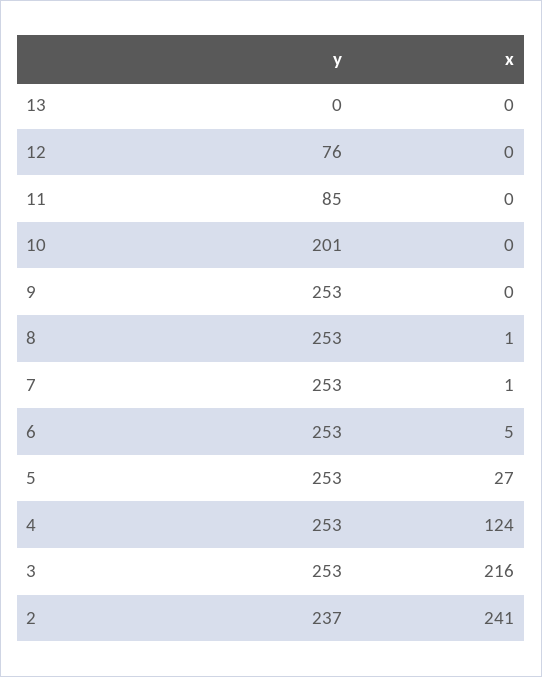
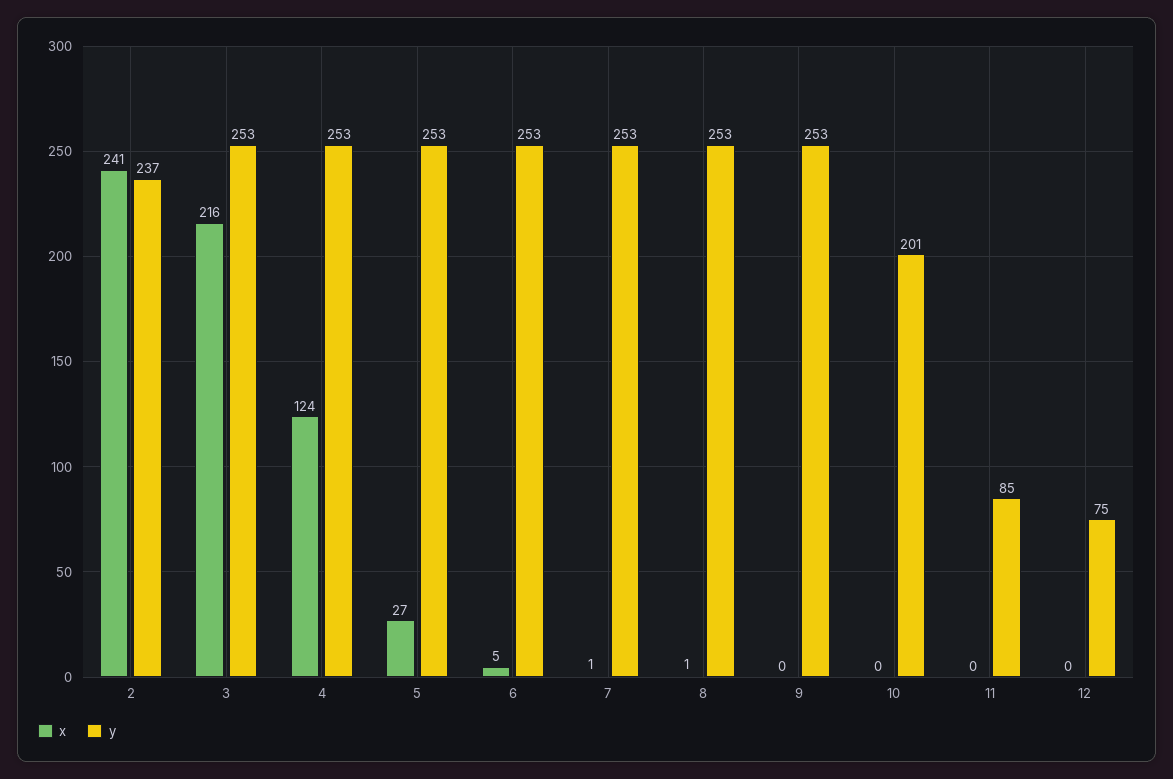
  {
    "y": {
-     "13": 0,
-     "12": 76,
+     "12": 75,
      "11": 85,
      "10": 201,
      "9": 253,
      "8": 253,
      "7": 253,
      "6": 253,
      "5": 253,
      "4": 253,
      "3": 253,
      "2": 237
    },
    "x": {
-     "13": 0,
      "12": 0,
      "11": 0,
      "10": 0,
      "9": 0,
      "8": 1,
      "7": 1,
      "6": 5,
      "5": 27,
      "4": 124,
      "3": 216,
      "2": 241
    }
  }

